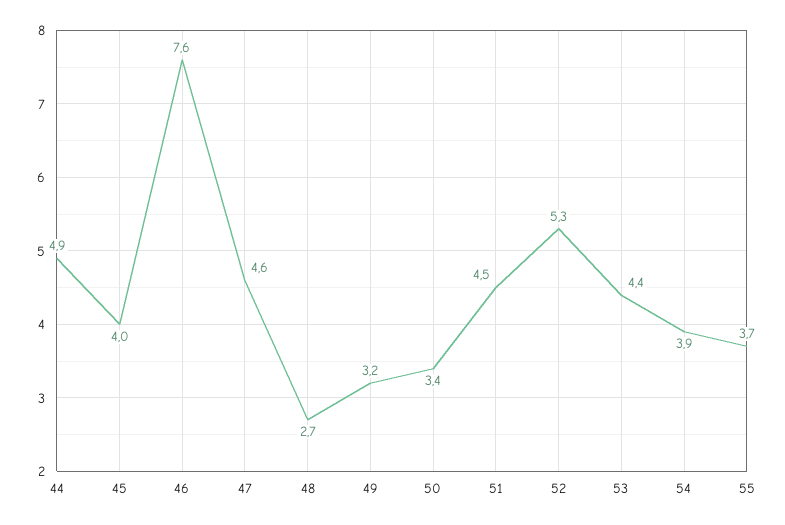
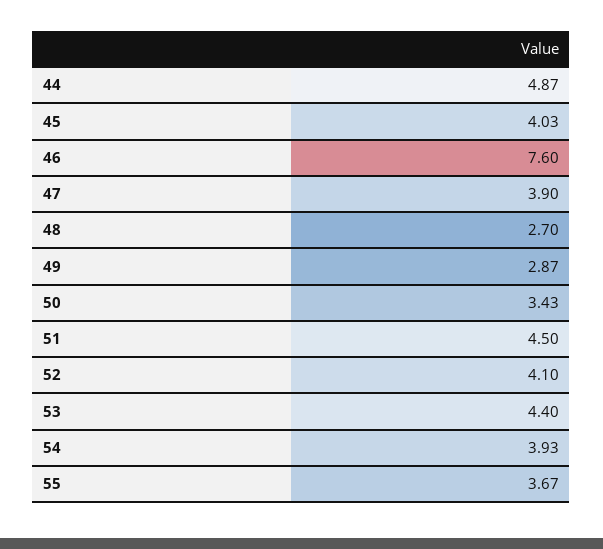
  {
    "44": 4.87,
    "45": 4.03,
    "46": 7.6,
-   "47": 4.6,
+   "47": 3.9,
    "48": 2.7,
-   "49": 3.2,
+   "49": 2.87,
    "50": 3.43,
    "51": 4.5,
-   "52": 5.3,
+   "52": 4.1,
    "53": 4.4,
    "54": 3.93,
    "55": 3.67
  }

